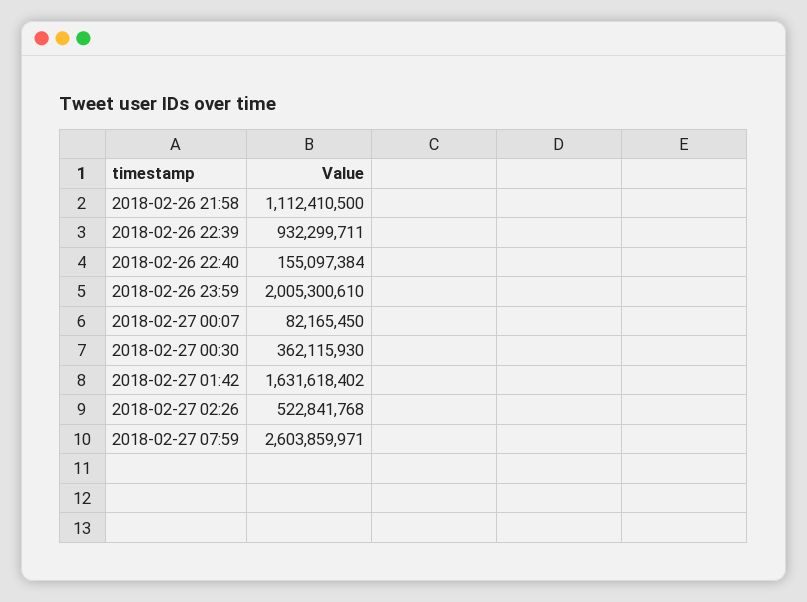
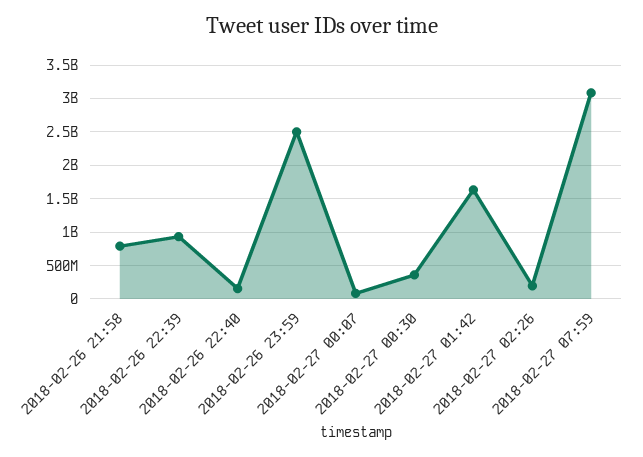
  {
-   "2018-02-26 21:58": 1112410500,
+   "2018-02-26 21:58": 800000000,
    "2018-02-26 22:39": 932299711,
    "2018-02-26 22:40": 155097384,
-   "2018-02-26 23:59": 2005300610,
+   "2018-02-26 23:59": 2500000000,
    "2018-02-27 00:07": 82165450,
    "2018-02-27 00:30": 362115930,
    "2018-02-27 01:42": 1631618402,
-   "2018-02-27 02:26": 522841768,
+   "2018-02-27 02:26": 200000000,
-   "2018-02-27 07:59": 2603859971
+   "2018-02-27 07:59": 3100000000
  }

